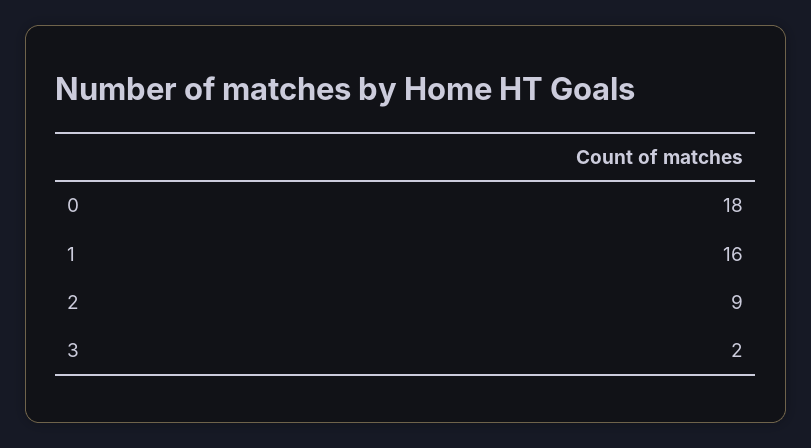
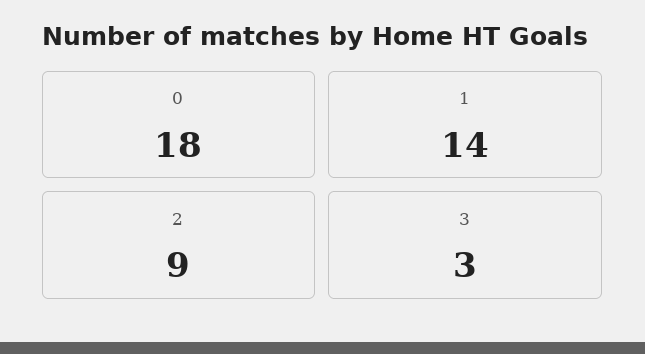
  {
    "0": 18,
-   "1": 16,
+   "1": 14,
    "2": 9,
-   "3": 2
+   "3": 3
  }

